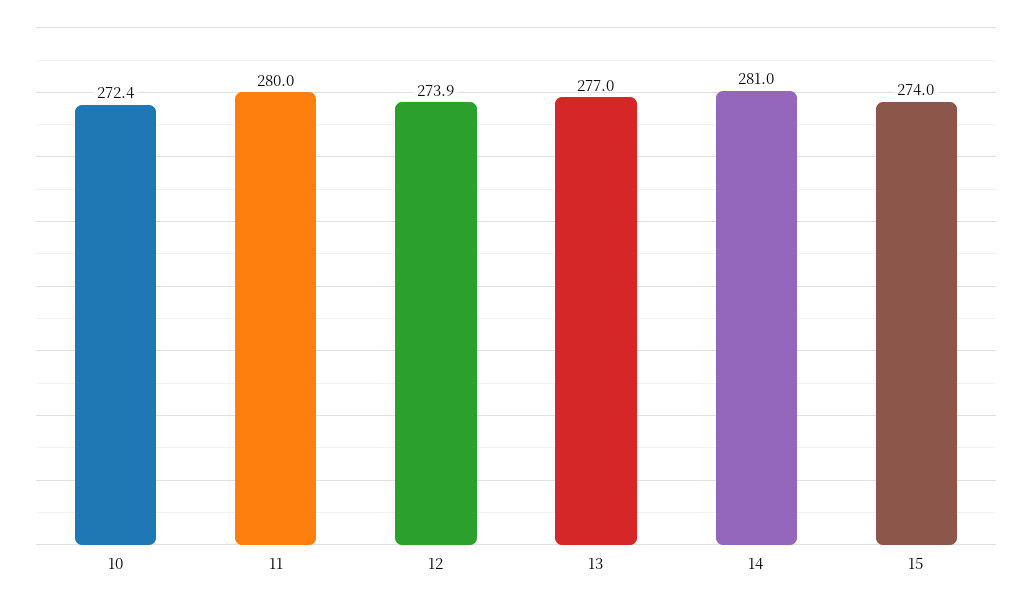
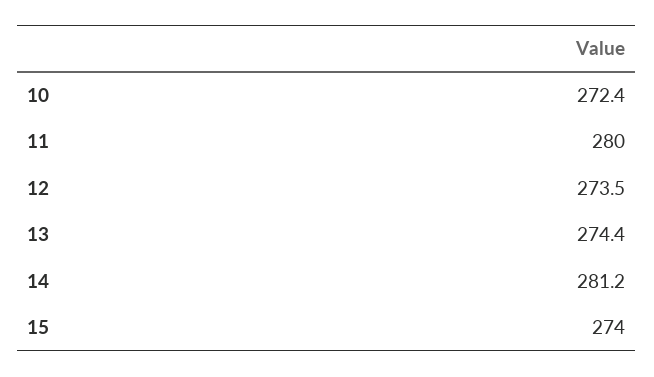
  {
    "10": 272.4,
    "11": 280,
-   "12": 273.9,
+   "12": 273.5,
-   "13": 277,
+   "13": 274.4,
-   "14": 281,
+   "14": 281.2,
    "15": 274
  }

